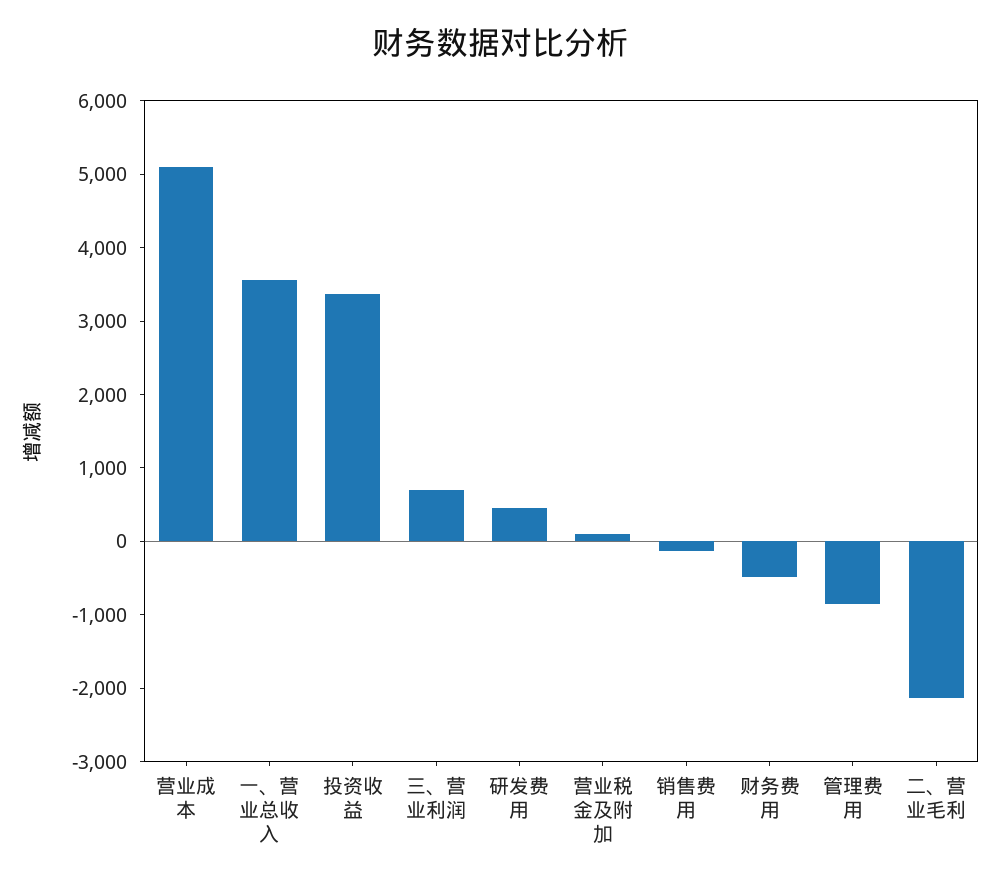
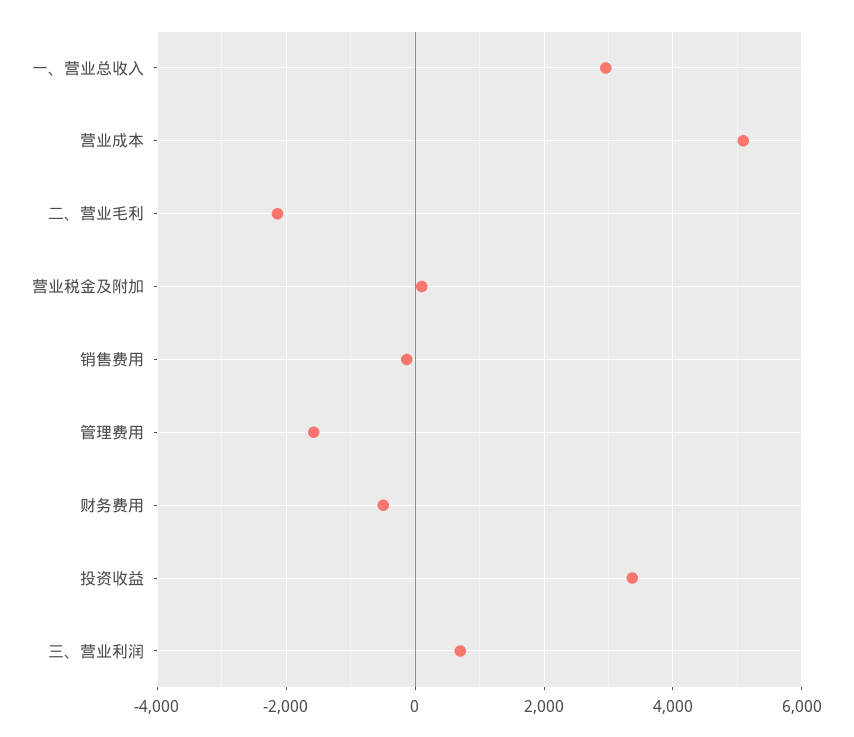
  {
    "营业成本": 5000,
-   "一、营业总收入": 3600,
+   "一、营业总收入": 3000,
    "投资收益": 3400,
    "三、营业利润": 800,
-   "研发费用": 400,
    "营业税金及附加": 200,
    "销售费用": -200,
    "财务费用": -400,
-   "管理费用": -800,
+   "管理费用": -1600,
    "二、营业毛利": -2200
  }

